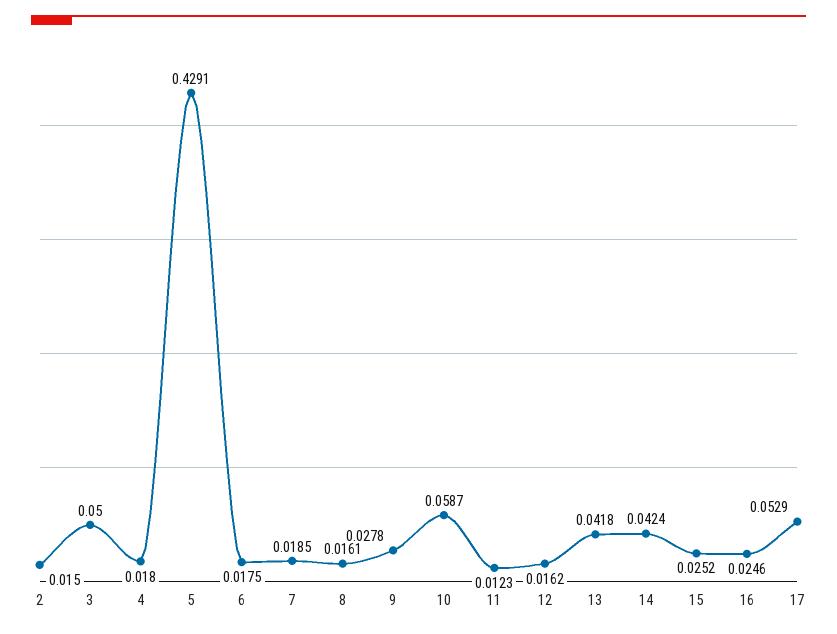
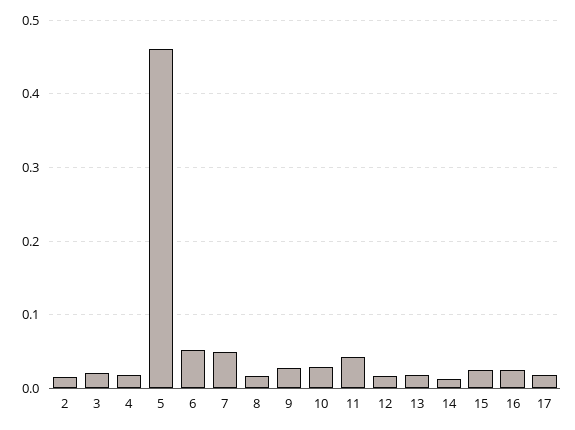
  {
    "2": 0.015,
-   "3": 0.05,
+   "3": 0.02,
    "4": 0.018,
-   "5": 0.4291,
+   "5": 0.46,
-   "6": 0.0175,
+   "6": 0.05,
-   "7": 0.0185,
+   "7": 0.05,
    "8": 0.0161,
    "9": 0.0278,
-   "10": 0.0587,
+   "10": 0.03,
-   "11": 0.0123,
+   "11": 0.04,
    "12": 0.0162,
-   "13": 0.0418,
+   "13": 0.02,
-   "14": 0.0424,
+   "14": 0.01,
    "15": 0.0252,
    "16": 0.0246,
-   "17": 0.0529
+   "17": 0.02
  }

